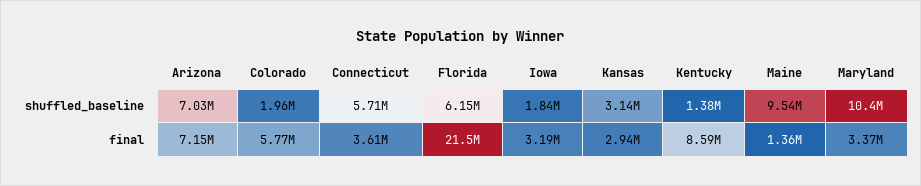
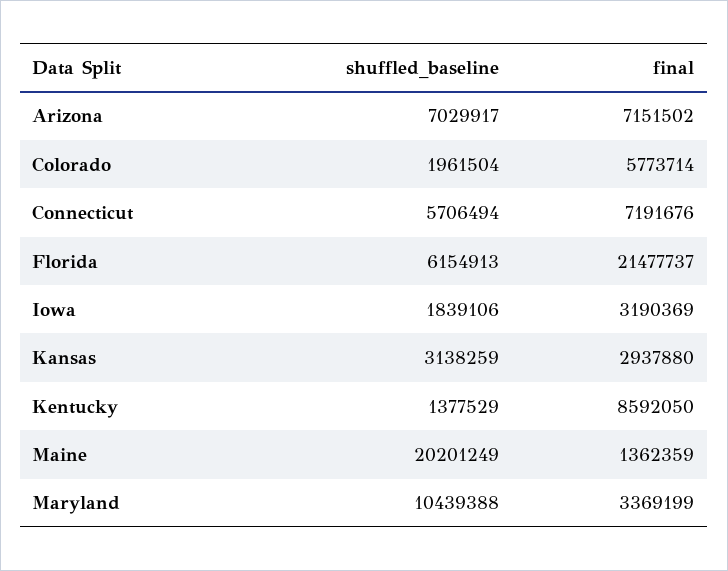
  {
    "Arizona": {
      "shuffled_baseline": 7029917,
      "final": 7151502
    },
    "Colorado": {
      "shuffled_baseline": 1961504,
      "final": 5773714
    },
    "Connecticut": {
      "shuffled_baseline": 5706494,
-     "final": 3610000
+     "final": 7191676
    },
    "Florida": {
      "shuffled_baseline": 6154913,
      "final": 21477737
    },
    "Iowa": {
      "shuffled_baseline": 1839106,
      "final": 3190369
    },
    "Kansas": {
      "shuffled_baseline": 3138259,
      "final": 2937880
    },
    "Kentucky": {
      "shuffled_baseline": 1377529,
      "final": 8592050
    },
    "Maine": {
-     "shuffled_baseline": 9540000,
+     "shuffled_baseline": 20201249,
      "final": 1362359
    },
    "Maryland": {
      "shuffled_baseline": 10439388,
      "final": 3369199
    }
  }

